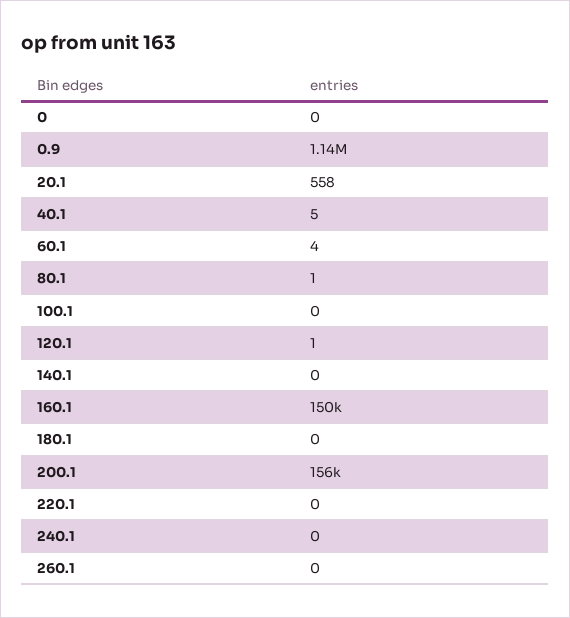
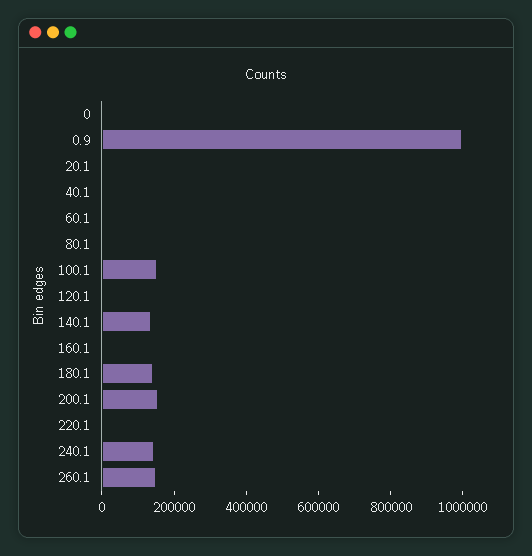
  {
    "0": 0,
-   "0.9": 1140000,
+   "0.9": 1000000,
    "20.1": 558,
    "40.1": 5,
    "60.1": 4,
    "80.1": 1,
-   "100.1": 0,
+   "100.1": 150000,
    "120.1": 1,
-   "140.1": 0,
+   "140.1": 150000,
-   "160.1": 150000,
+   "160.1": 0,
-   "180.1": 0,
+   "180.1": 150000,
    "200.1": 156000,
    "220.1": 0,
-   "240.1": 0,
+   "240.1": 150000,
-   "260.1": 0
+   "260.1": 150000
  }

